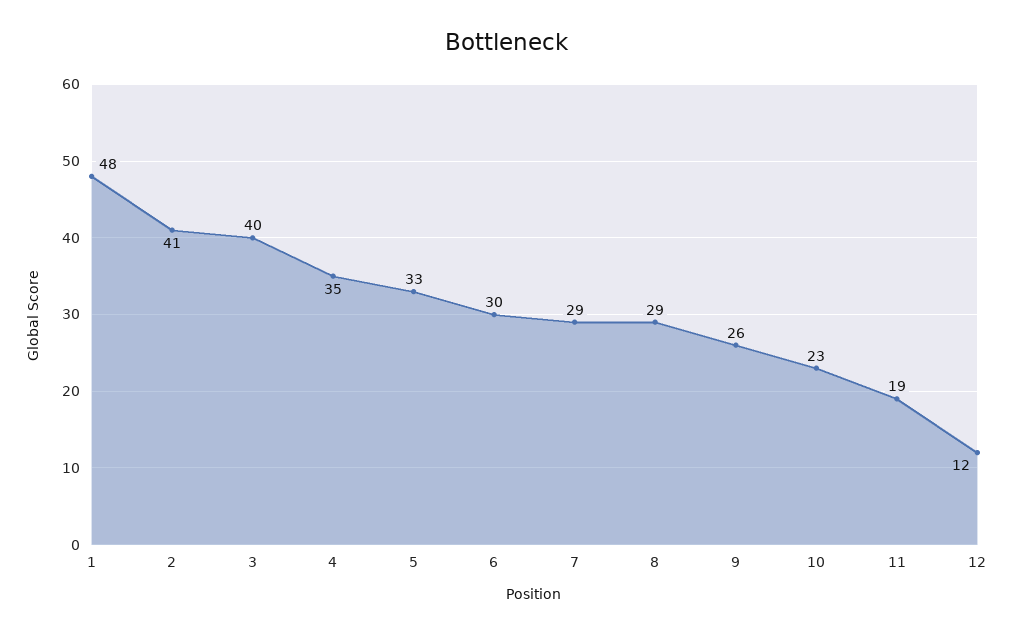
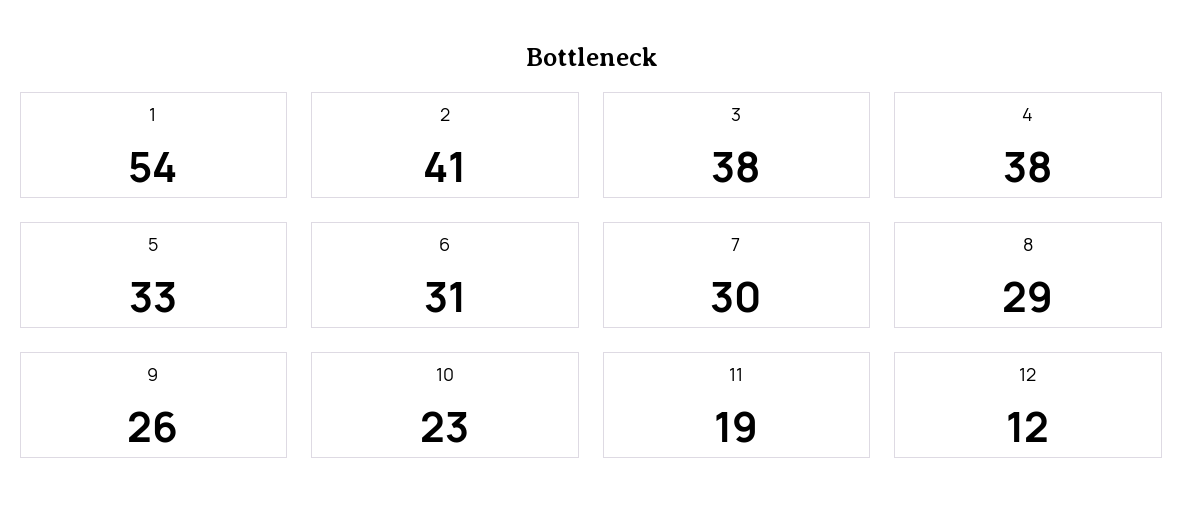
  {
-   "1": 48,
+   "1": 54,
    "2": 41,
-   "3": 40,
+   "3": 38,
-   "4": 35,
+   "4": 38,
    "5": 33,
-   "6": 30,
+   "6": 31,
-   "7": 29,
+   "7": 30,
    "8": 29,
    "9": 26,
    "10": 23,
    "11": 19,
    "12": 12
  }

